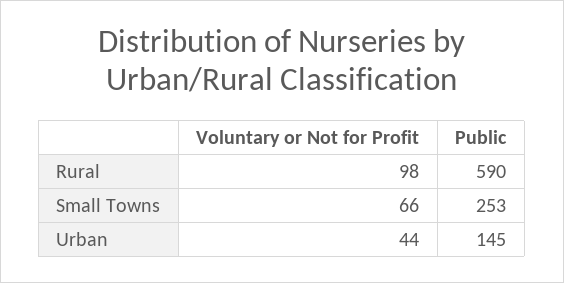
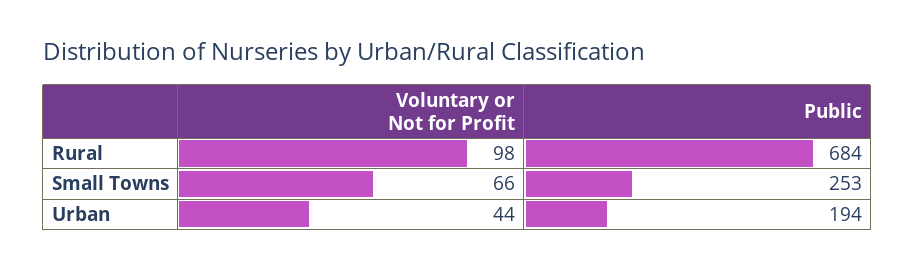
  {
    "Voluntary or Not for Profit": {
      "Rural": 98,
      "Small Towns": 66,
      "Urban": 44
    },
    "Public": {
-     "Rural": 590,
+     "Rural": 684,
      "Small Towns": 253,
-     "Urban": 145
+     "Urban": 194
    }
  }

